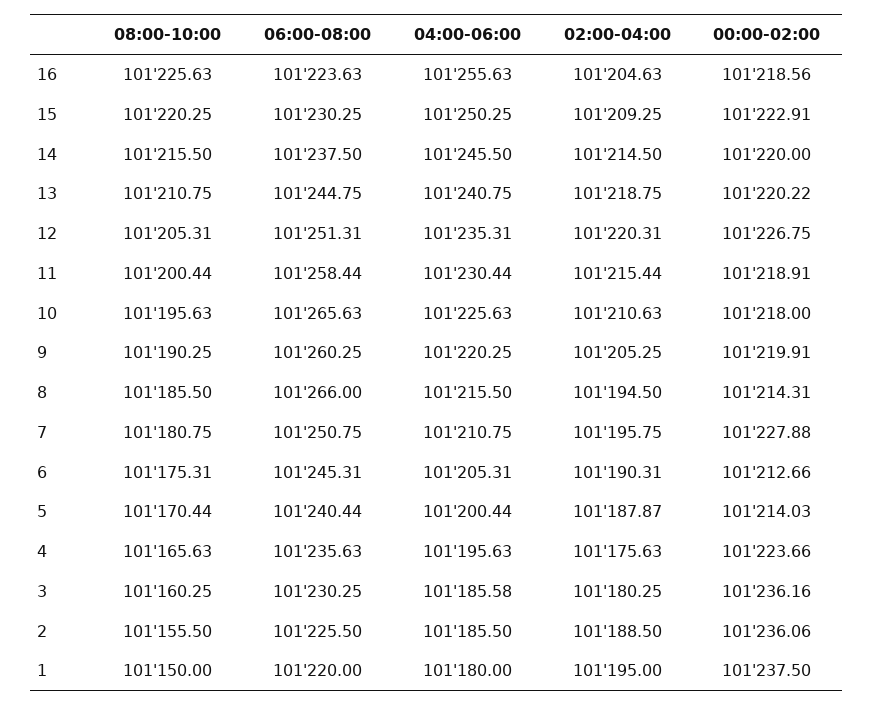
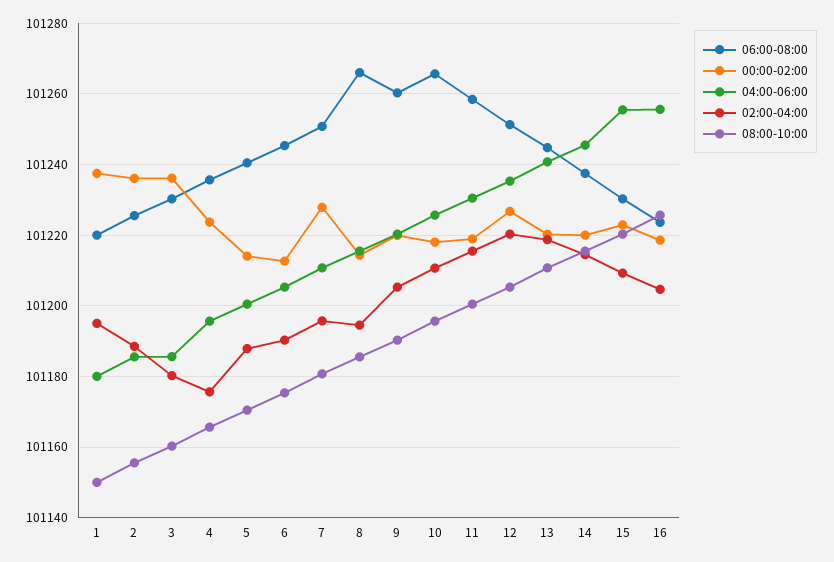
  {
    "08:00-10:00": {
      "16": 101225.63,
      "15": 101220.25,
      "14": 101215.5,
      "13": 101210.75,
      "12": 101205.31,
      "11": 101200.44,
      "10": 101195.63,
      "9": 101190.25,
      "8": 101185.5,
      "7": 101180.75,
      "6": 101175.31,
      "5": 101170.44,
      "4": 101165.63,
      "3": 101160.25,
      "2": 101155.5,
      "1": 101150
    },
    "06:00-08:00": {
      "16": 101223.63,
      "15": 101230.25,
      "14": 101237.5,
      "13": 101244.75,
      "12": 101251.31,
      "11": 101258.44,
      "10": 101265.63,
      "9": 101260.25,
      "8": 101266,
      "7": 101250.75,
      "6": 101245.31,
      "5": 101240.44,
      "4": 101235.63,
      "3": 101230.25,
      "2": 101225.5,
      "1": 101220
    },
    "04:00-06:00": {
      "16": 101255.63,
-     "15": 101250.25,
+     "15": 101256,
      "14": 101245.5,
      "13": 101240.75,
      "12": 101235.31,
      "11": 101230.44,
      "10": 101225.63,
      "9": 101220.25,
      "8": 101215.5,
      "7": 101210.75,
      "6": 101205.31,
      "5": 101200.44,
      "4": 101195.63,
      "3": 101185.58,
      "2": 101185.5,
      "1": 101180
    },
    "02:00-04:00": {
      "16": 101204.63,
      "15": 101209.25,
      "14": 101214.5,
      "13": 101218.75,
      "12": 101220.31,
      "11": 101215.44,
      "10": 101210.63,
      "9": 101205.25,
      "8": 101194.5,
      "7": 101195.75,
      "6": 101190.31,
      "5": 101187.87,
      "4": 101175.63,
      "3": 101180.25,
      "2": 101188.5,
      "1": 101195
    },
    "00:00-02:00": {
      "16": 101218.56,
      "15": 101222.91,
      "14": 101220,
      "13": 101220.22,
      "12": 101226.75,
      "11": 101218.91,
      "10": 101218,
      "9": 101219.91,
      "8": 101214.31,
      "7": 101227.88,
      "6": 101212.66,
      "5": 101214.03,
      "4": 101223.66,
      "3": 101236.16,
      "2": 101236.06,
      "1": 101237.5
    }
  }

